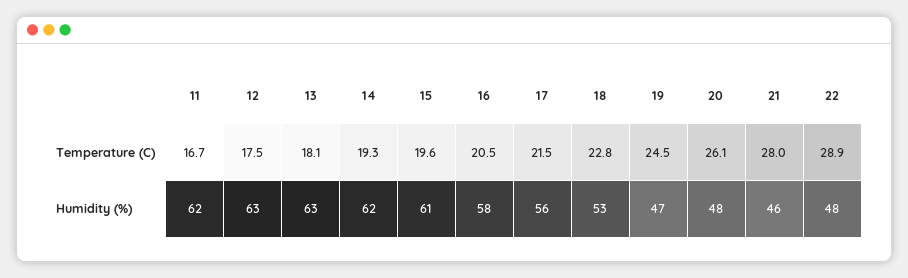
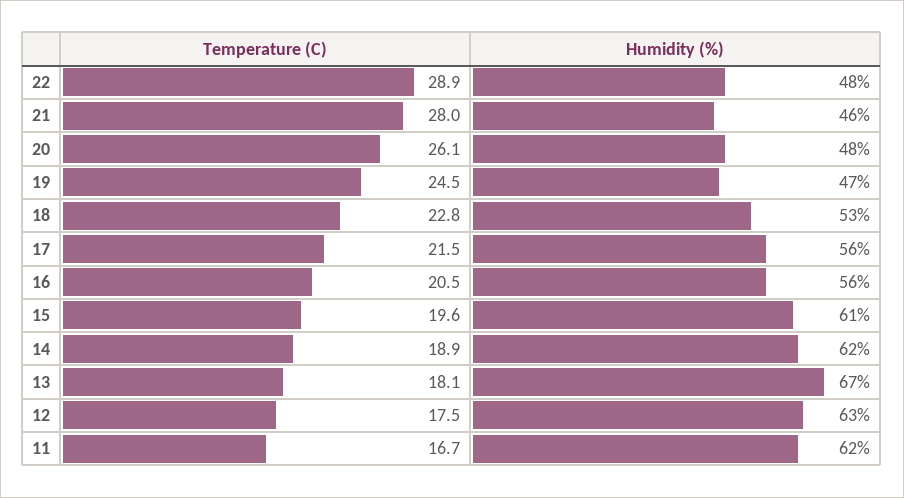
  {
    "11": {
      "Temperature (C)": 16.7,
      "Humidity (%)": 62
    },
    "12": {
      "Temperature (C)": 17.5,
      "Humidity (%)": 63
    },
    "13": {
      "Temperature (C)": 18.1,
-     "Humidity (%)": 63
+     "Humidity (%)": 67
    },
    "14": {
-     "Temperature (C)": 19.3,
+     "Temperature (C)": 18.9,
      "Humidity (%)": 62
    },
    "15": {
      "Temperature (C)": 19.6,
      "Humidity (%)": 61
    },
    "16": {
      "Temperature (C)": 20.5,
-     "Humidity (%)": 58
+     "Humidity (%)": 56
    },
    "17": {
      "Temperature (C)": 21.5,
      "Humidity (%)": 56
    },
    "18": {
      "Temperature (C)": 22.8,
      "Humidity (%)": 53
    },
    "19": {
      "Temperature (C)": 24.5,
      "Humidity (%)": 47
    },
    "20": {
      "Temperature (C)": 26.1,
      "Humidity (%)": 48
    },
    "21": {
      "Temperature (C)": 28,
      "Humidity (%)": 46
    },
    "22": {
      "Temperature (C)": 28.9,
      "Humidity (%)": 48
    }
  }

